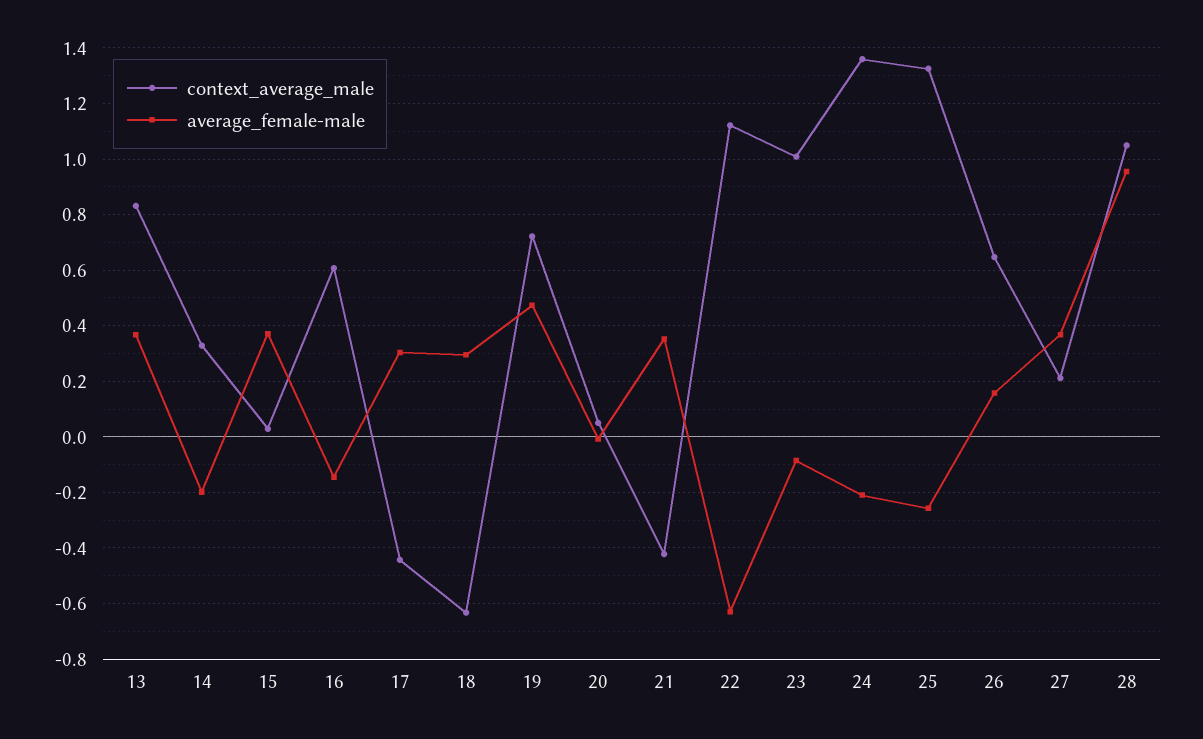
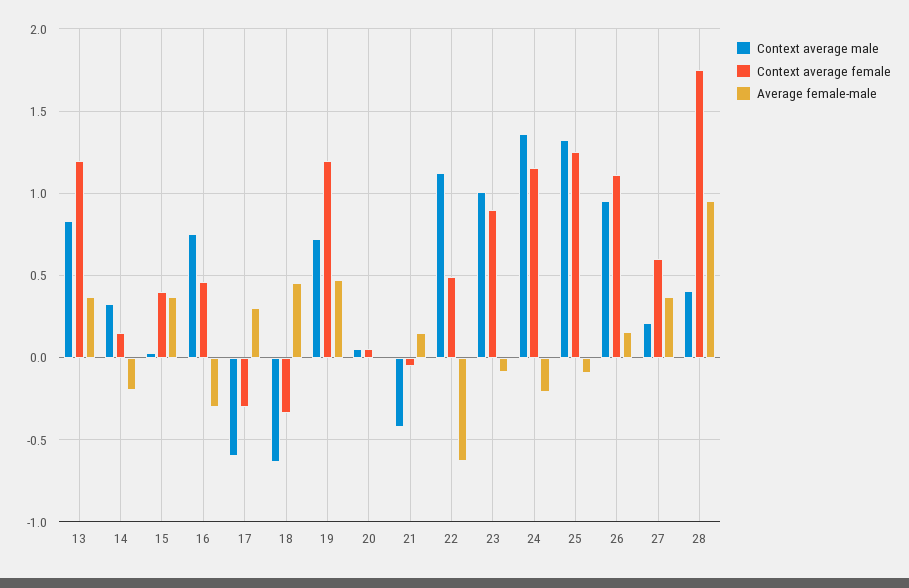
  {
    "context_average_male": {
      "13": 0.825,
      "14": 0.325,
      "15": 0.025,
-     "16": 0.6,
+     "16": 0.75,
-     "17": -0.45,
+     "17": -0.6,
      "18": -0.625,
      "19": 0.725,
      "20": 0.05,
      "21": -0.425,
      "22": 1.125,
      "23": 1,
      "24": 1.35,
      "25": 1.325,
-     "26": 0.65,
+     "26": 0.95,
      "27": 0.2,
-     "28": 1.05
+     "28": 0.4
    },
    "average_female-male": {
      "13": 0.375,
      "14": -0.2,
      "15": 0.375,
-     "16": -0.15,
+     "16": -0.3,
      "17": 0.3,
-     "18": 0.3,
+     "18": 0.45,
      "19": 0.475,
      "20": 0,
-     "21": 0.35,
+     "21": 0.15,
      "22": -0.625,
      "23": -0.075,
      "24": -0.2,
-     "25": -0.25,
+     "25": -0.1,
      "26": 0.15,
      "27": 0.375,
      "28": 0.95
-   }
+   },
+   "Context average female": {
+     "13": 1.2,
+     "14": 0.15,
+     "15": 0.4,
+     "16": 0.45,
+     "17": -0.3,
+     "18": -0.35,
+     "19": 1.2,
+     "20": 0.05,
+     "21": -0.05,
+     "22": 0.5,
+     "23": 0.9,
+     "24": 1.15,
+     "25": 1.25,
+     "26": 1.1,
+     "27": 0.6,
+     "28": 1.75
+   }
  }

